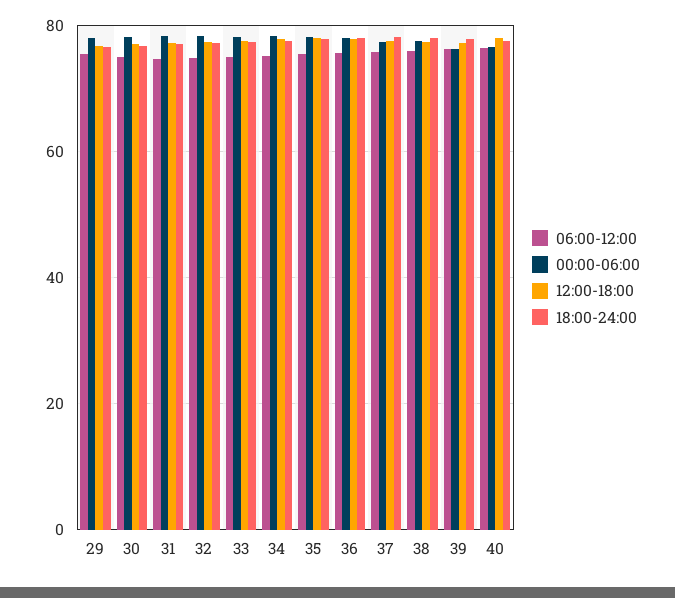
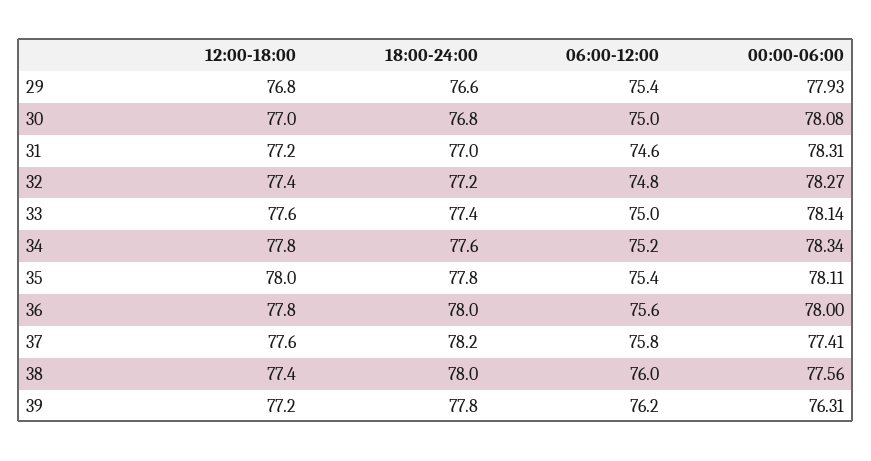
  {
    "06:00-12:00": {
      "29": 75.4,
      "30": 75,
      "31": 74.6,
      "32": 74.8,
      "33": 75,
      "34": 75.2,
      "35": 75.4,
      "36": 75.6,
      "37": 75.8,
      "38": 76,
-     "39": 76.2,
+     "39": 76.2
-     "40": 76
    },
    "00:00-06:00": {
      "29": 77.93,
      "30": 78.08,
      "31": 78.31,
      "32": 78.27,
      "33": 78.14,
      "34": 78.34,
      "35": 78.11,
      "36": 78,
      "37": 77.41,
      "38": 77.56,
-     "39": 76.31,
+     "39": 76.31
-     "40": 76
    },
    "12:00-18:00": {
      "29": 76.8,
      "30": 77,
      "31": 77.2,
      "32": 77.4,
      "33": 77.6,
      "34": 77.8,
      "35": 78,
      "36": 77.8,
      "37": 77.6,
      "38": 77.4,
-     "39": 77.2,
+     "39": 77.2
-     "40": 78
    },
    "18:00-24:00": {
      "29": 76.6,
      "30": 76.8,
      "31": 77,
      "32": 77.2,
      "33": 77.4,
      "34": 77.6,
      "35": 77.8,
      "36": 78,
      "37": 78.2,
      "38": 78,
-     "39": 77.8,
+     "39": 77.8
-     "40": 78
    }
  }

